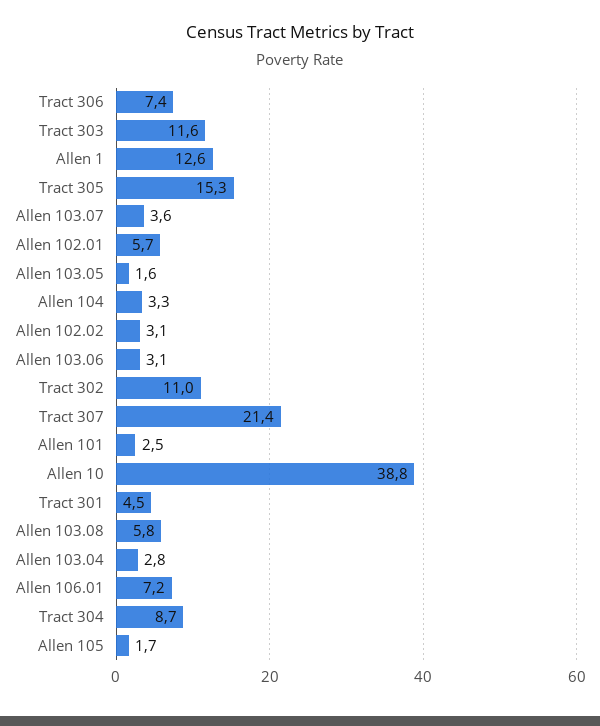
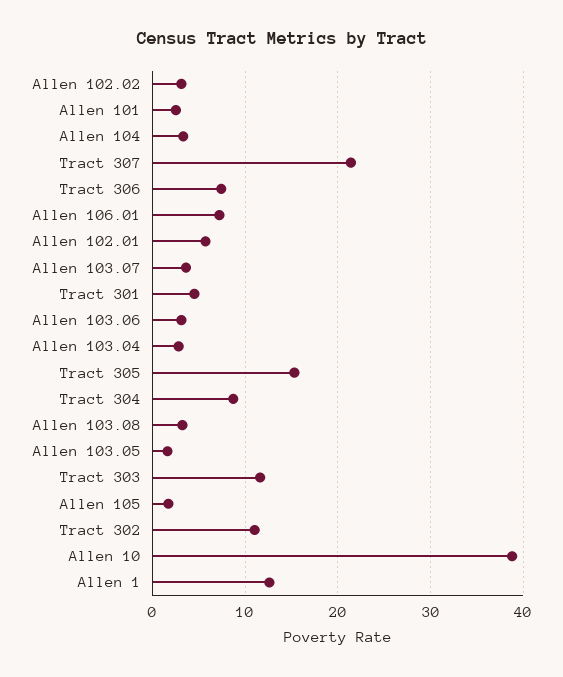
  {
    "Tract 306": 7.4,
    "Tract 303": 11.6,
    "Allen 1": 12.6,
    "Tract 305": 15.3,
    "Allen 103.07": 3.6,
    "Allen 102.01": 5.7,
    "Allen 103.05": 1.6,
    "Allen 104": 3.3,
    "Allen 102.02": 3.1,
    "Allen 103.06": 3.1,
    "Tract 302": 11,
    "Tract 307": 21.4,
    "Allen 101": 2.5,
    "Allen 10": 38.8,
    "Tract 301": 4.5,
-   "Allen 103.08": 5.8,
+   "Allen 103.08": 3,
    "Allen 103.04": 2.8,
    "Allen 106.01": 7.2,
    "Tract 304": 8.7,
    "Allen 105": 1.7
  }

